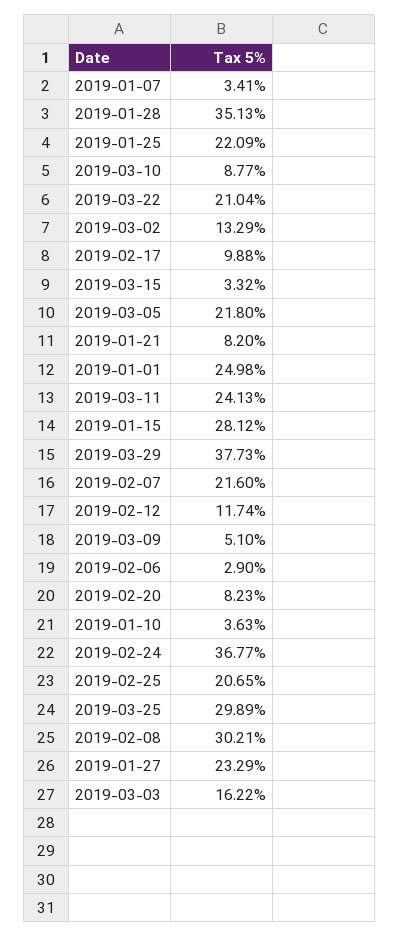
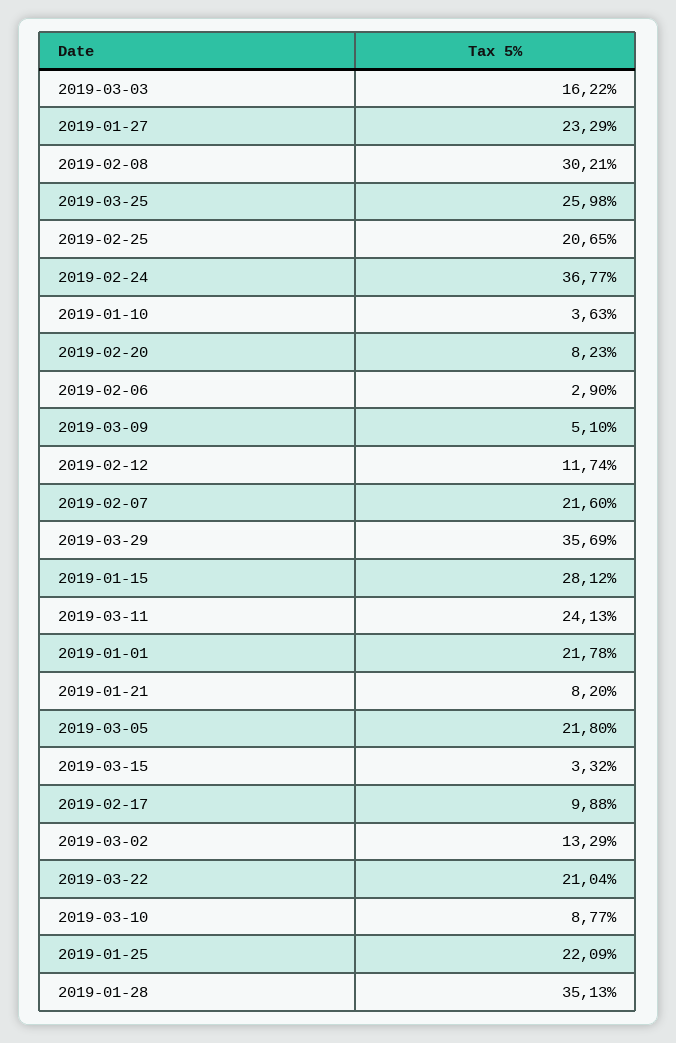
  {
-   "2019-01-07": 3.41,
    "2019-01-28": 35.13,
    "2019-01-25": 22.09,
    "2019-03-10": 8.77,
    "2019-03-22": 21.04,
    "2019-03-02": 13.29,
    "2019-02-17": 9.88,
    "2019-03-15": 3.32,
    "2019-03-05": 21.8,
    "2019-01-21": 8.2,
-   "2019-01-01": 24.98,
+   "2019-01-01": 21.78,
    "2019-03-11": 24.13,
    "2019-01-15": 28.12,
-   "2019-03-29": 37.73,
+   "2019-03-29": 35.69,
    "2019-02-07": 21.6,
    "2019-02-12": 11.74,
    "2019-03-09": 5.1,
    "2019-02-06": 2.9,
    "2019-02-20": 8.23,
    "2019-01-10": 3.63,
    "2019-02-24": 36.77,
    "2019-02-25": 20.65,
-   "2019-03-25": 29.89,
+   "2019-03-25": 25.98,
    "2019-02-08": 30.21,
    "2019-01-27": 23.29,
    "2019-03-03": 16.22
  }

